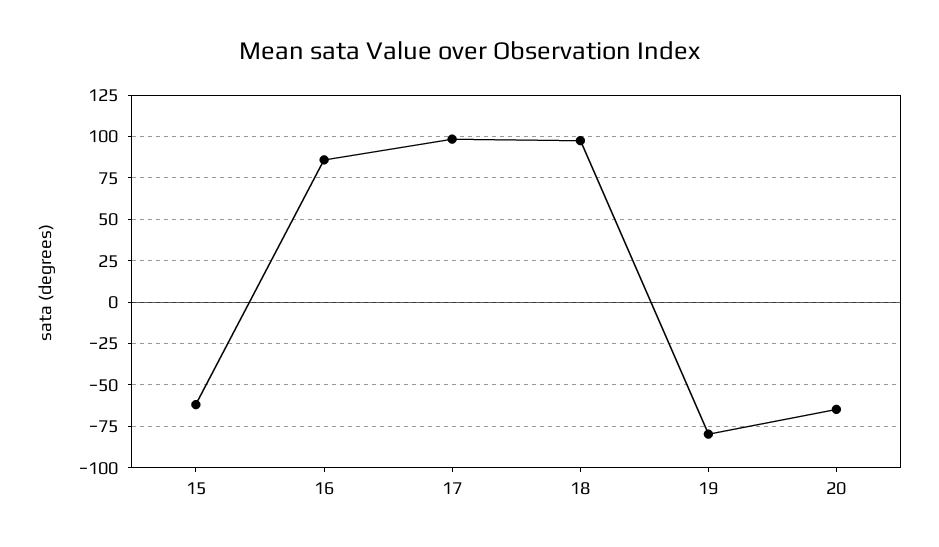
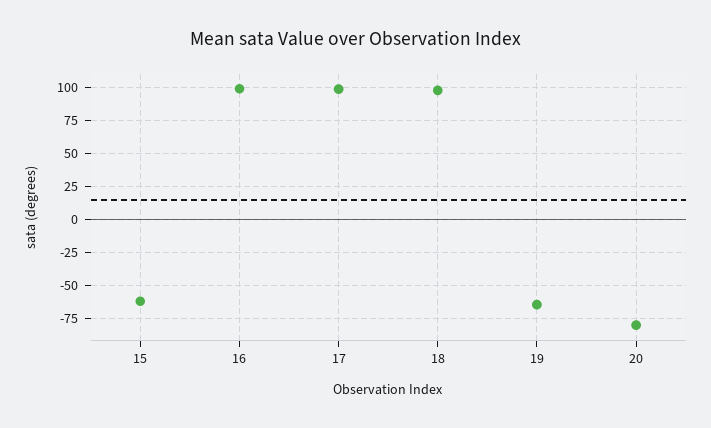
  {
    "15": -60,
-   "16": 85,
+   "16": 100,
    "17": 100,
    "18": 100,
-   "19": -80,
+   "19": -65,
-   "20": -65
+   "20": -80
  }

